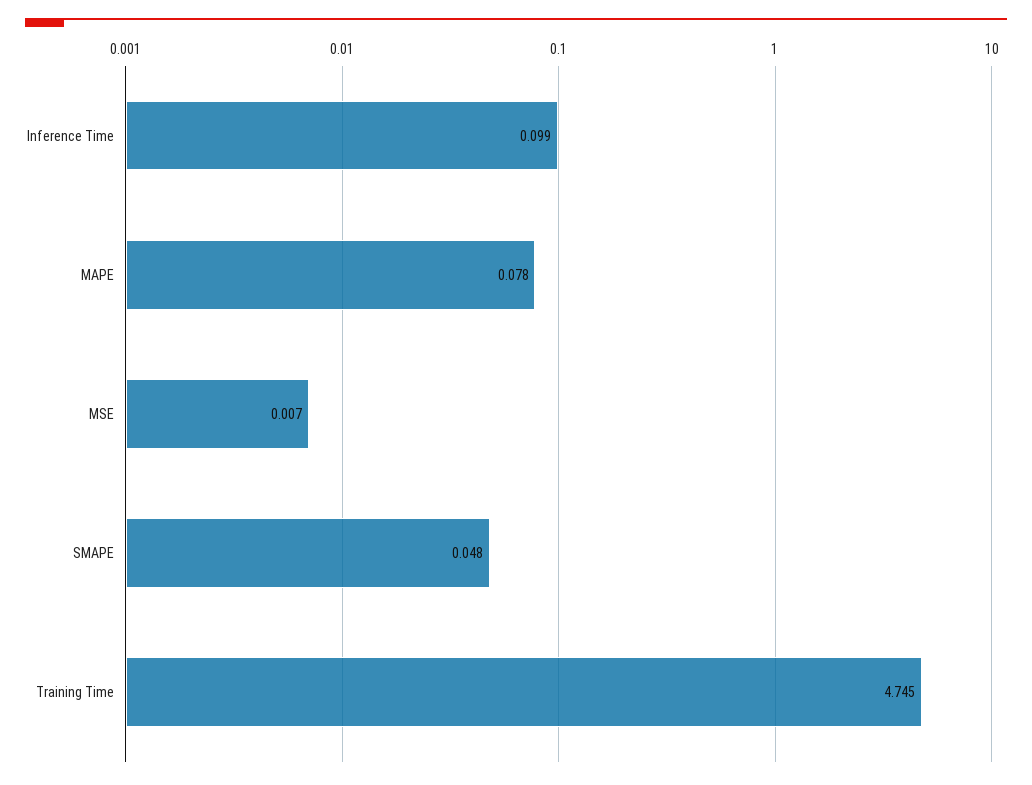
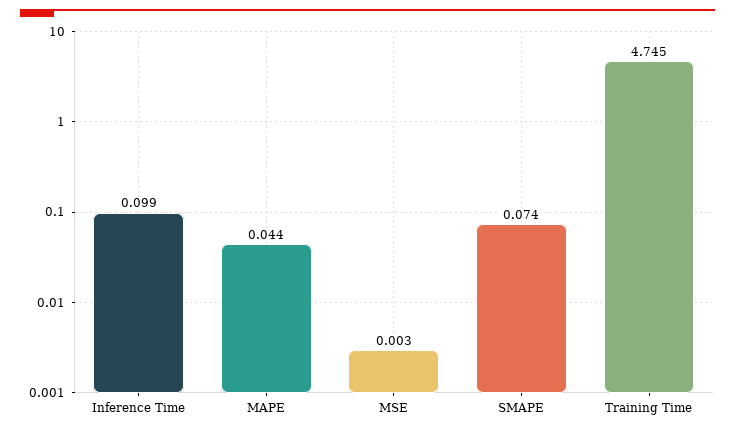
  {
    "Inference Time": 0.099,
-   "MAPE": 0.078,
+   "MAPE": 0.044,
-   "MSE": 0.007,
+   "MSE": 0.003,
-   "SMAPE": 0.048,
+   "SMAPE": 0.074,
    "Training Time": 4.745
  }

